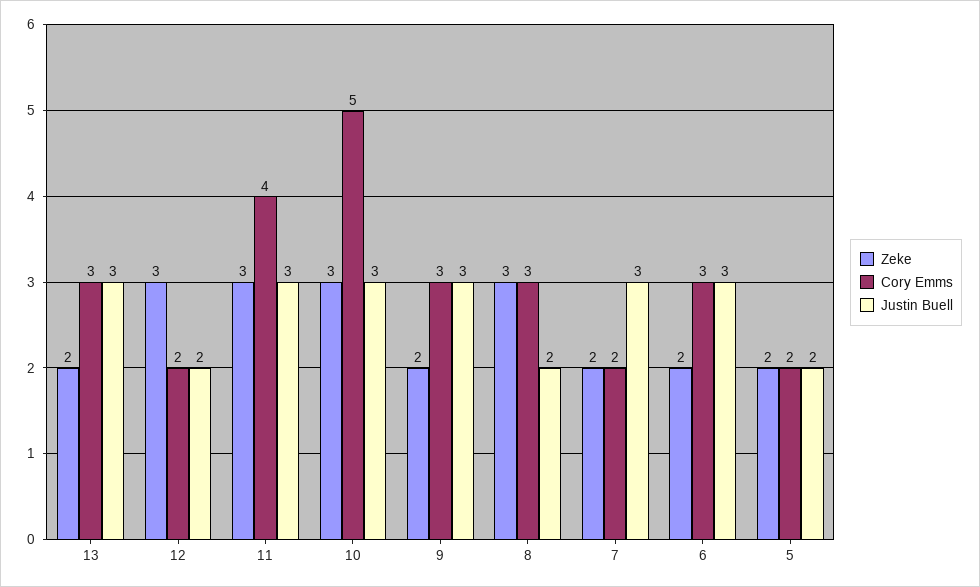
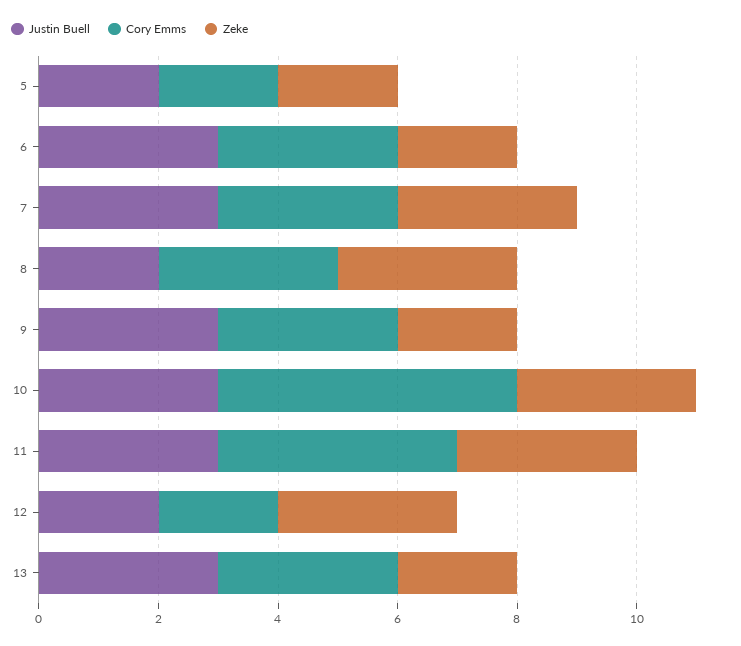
  {
    "Zeke": {
      "13": 2,
      "12": 3,
      "11": 3,
      "10": 3,
      "9": 2,
      "8": 3,
-     "7": 2,
+     "7": 3,
      "6": 2,
      "5": 2
    },
    "Cory Emms": {
      "13": 3,
      "12": 2,
      "11": 4,
      "10": 5,
      "9": 3,
      "8": 3,
-     "7": 2,
+     "7": 3,
      "6": 3,
      "5": 2
    },
    "Justin Buell": {
      "13": 3,
      "12": 2,
      "11": 3,
      "10": 3,
      "9": 3,
      "8": 2,
      "7": 3,
      "6": 3,
      "5": 2
    }
  }

